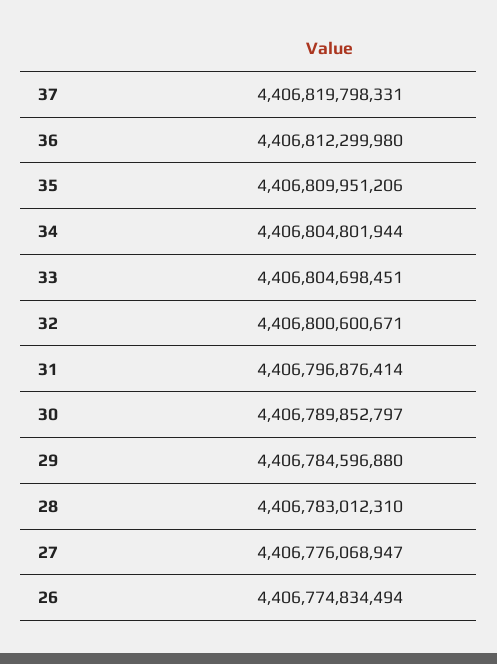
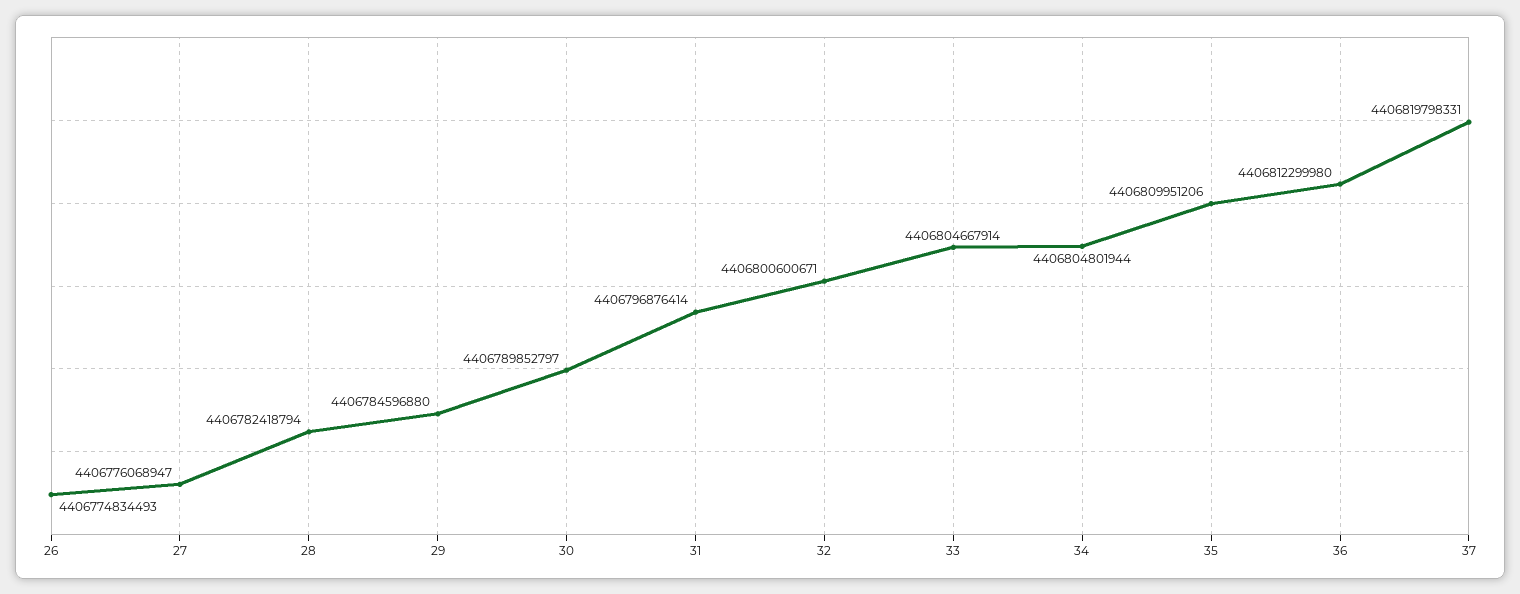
  {
    "37": 4406819798331,
    "36": 4406812299980,
    "35": 4406809951206,
    "34": 4406804801944,
-   "33": 4406804698451,
+   "33": 4406804667914,
    "32": 4406800600671,
    "31": 4406796876414,
    "30": 4406789852797,
    "29": 4406784596880,
-   "28": 4406783012310,
+   "28": 4406782418794,
    "27": 4406776068947,
-   "26": 4406774834494
+   "26": 4406774834493
  }

